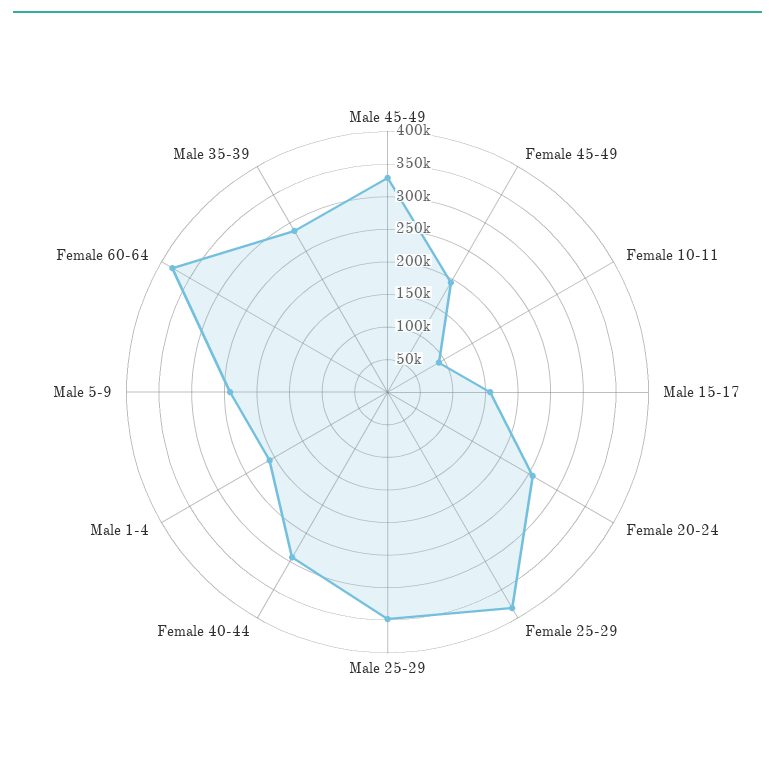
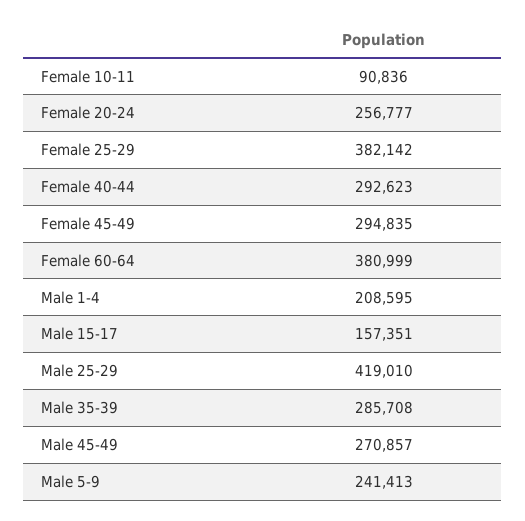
  {
-   "Male 45-49": 325000,
+   "Male 45-49": 270857,
-   "Female 45-49": 200000,
+   "Female 45-49": 294835,
    "Female 10-11": 90836,
    "Male 15-17": 157351,
    "Female 20-24": 256777,
    "Female 25-29": 382142,
-   "Male 25-29": 350000,
+   "Male 25-29": 419010,
    "Female 40-44": 292623,
    "Male 1-4": 208595,
    "Male 5-9": 241413,
    "Female 60-64": 380999,
    "Male 35-39": 285708
  }

